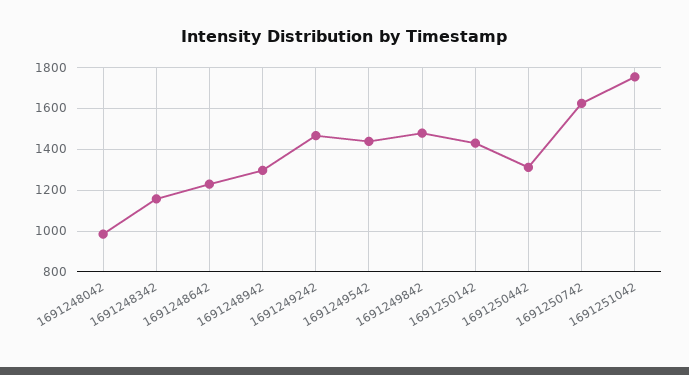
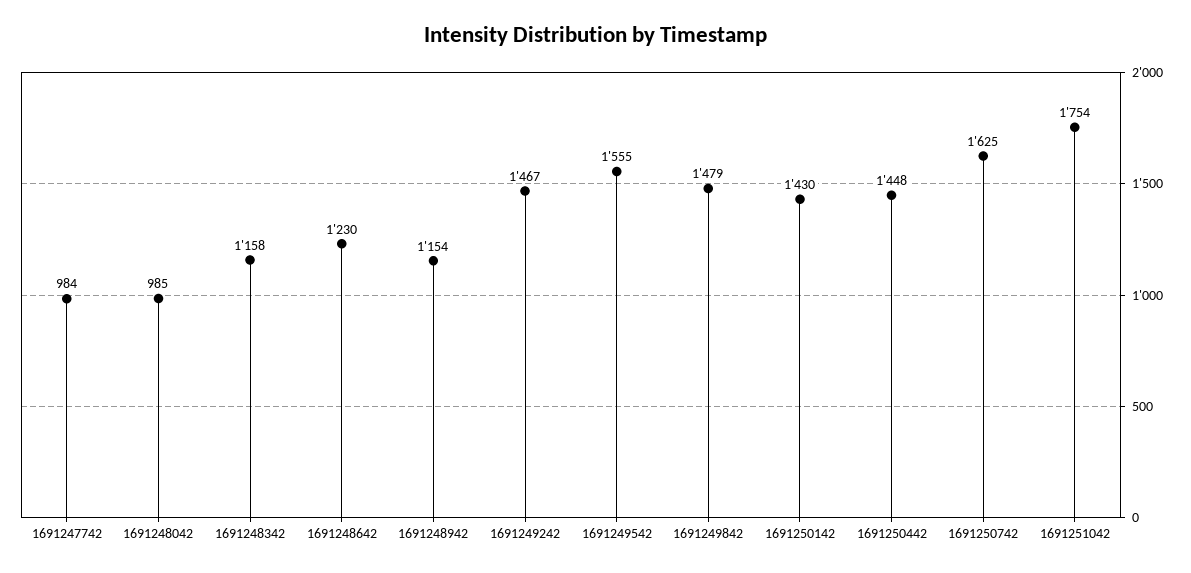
  {
    "1691248042": 985,
    "1691248342": 1158,
    "1691248642": 1230,
-   "1691248942": 1300,
+   "1691248942": 1154,
    "1691249242": 1467,
-   "1691249542": 1450,
+   "1691249542": 1555,
    "1691249842": 1479,
    "1691250142": 1430,
-   "1691250442": 1300,
+   "1691250442": 1448,
    "1691250742": 1625,
-   "1691251042": 1754
+   "1691251042": 1754,
+   "1691247742": 984
  }

